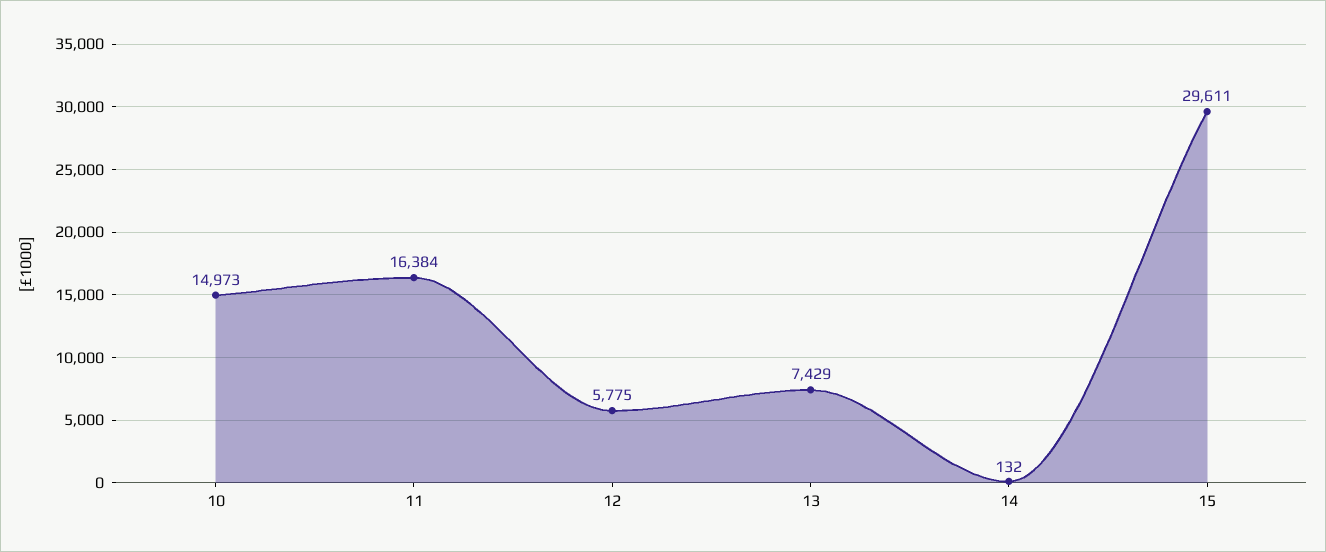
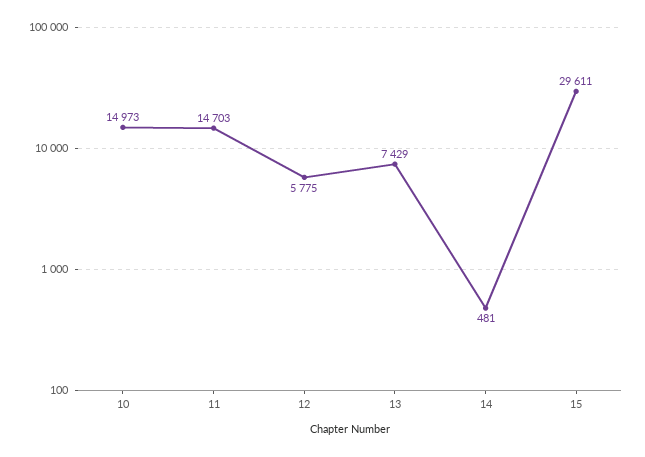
  {
    "10": 14973,
-   "11": 16384,
+   "11": 14703,
    "12": 5775,
    "13": 7429,
-   "14": 132,
+   "14": 481,
    "15": 29611
  }

